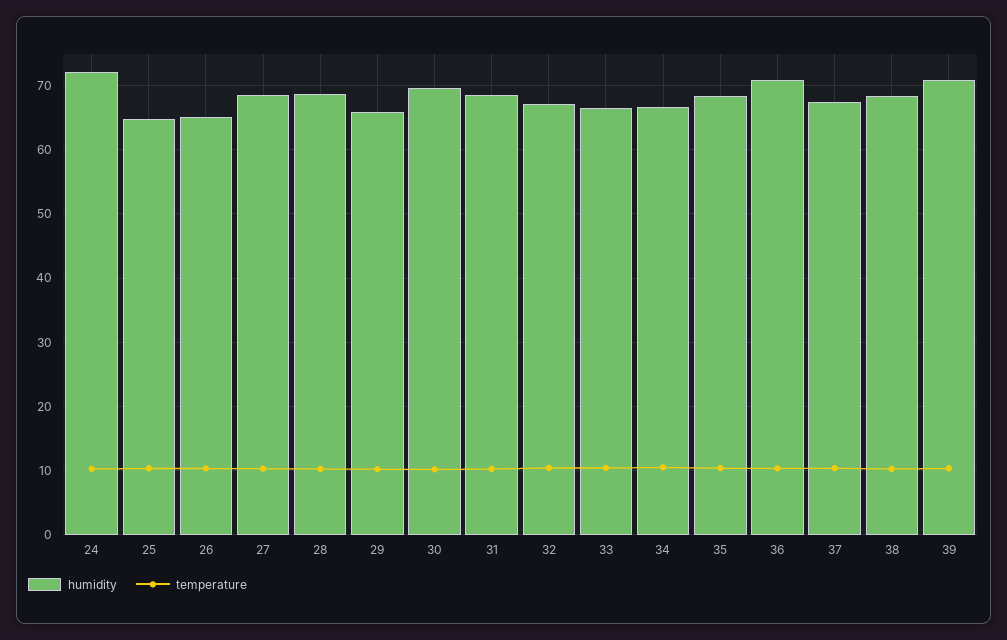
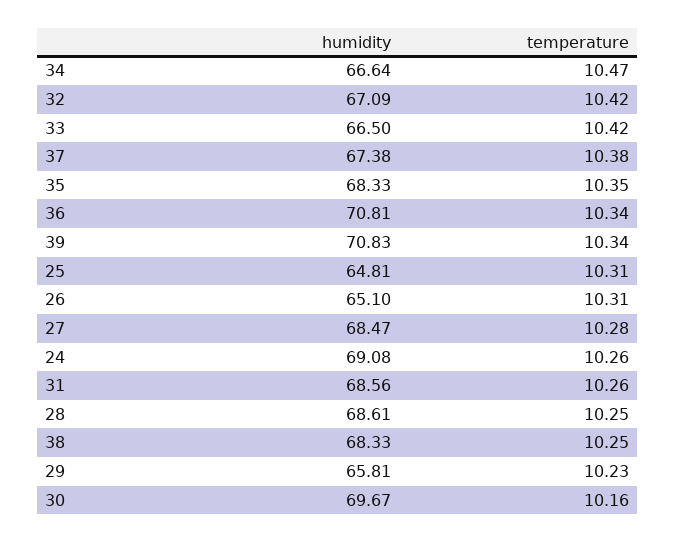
  {
    "humidity": {
-     "24": 72,
+     "24": 69.08,
      "25": 64.81,
      "26": 65.1,
      "27": 68.47,
      "28": 68.61,
      "29": 65.81,
      "30": 69.67,
      "31": 68.56,
      "32": 67.09,
      "33": 66.5,
      "34": 66.64,
      "35": 68.33,
      "36": 70.81,
      "37": 67.38,
      "38": 68.33,
      "39": 70.83
    },
    "temperature": {
      "24": 10.26,
      "25": 10.31,
      "26": 10.31,
      "27": 10.28,
      "28": 10.25,
      "29": 10.23,
      "30": 10.16,
      "31": 10.26,
      "32": 10.42,
      "33": 10.42,
      "34": 10.47,
      "35": 10.35,
      "36": 10.34,
      "37": 10.38,
      "38": 10.25,
      "39": 10.34
    }
  }

